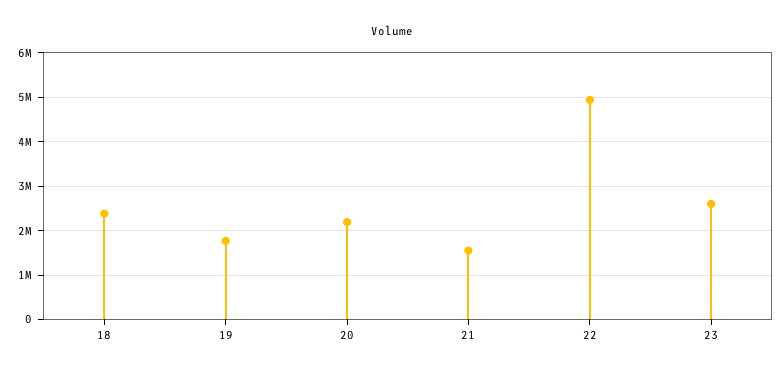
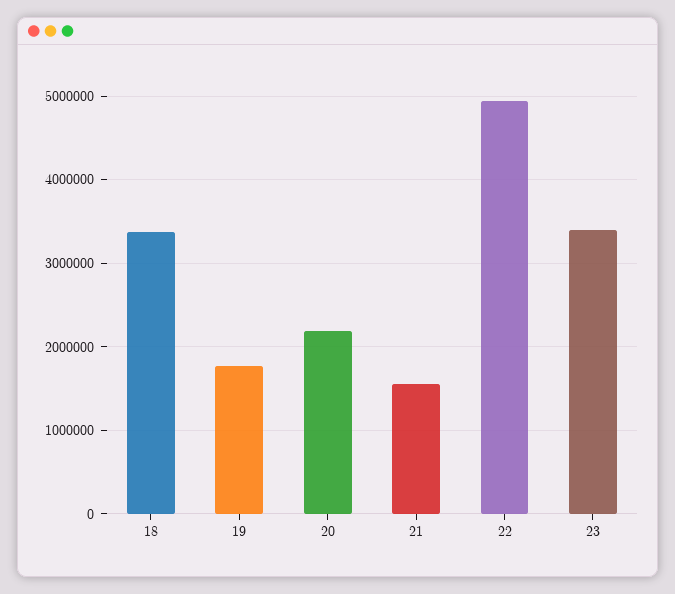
  {
-   "18": 2400000,
+   "18": 3400000,
    "19": 1800000,
    "20": 2200000,
    "21": 1500000,
    "22": 4900000,
-   "23": 2600000
+   "23": 3400000
  }

